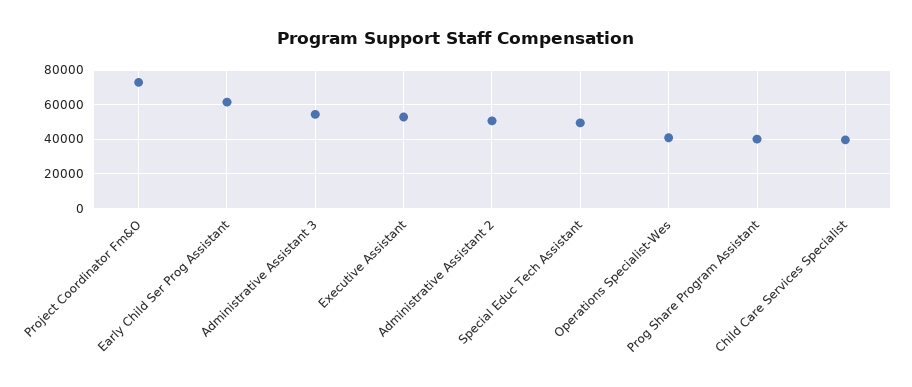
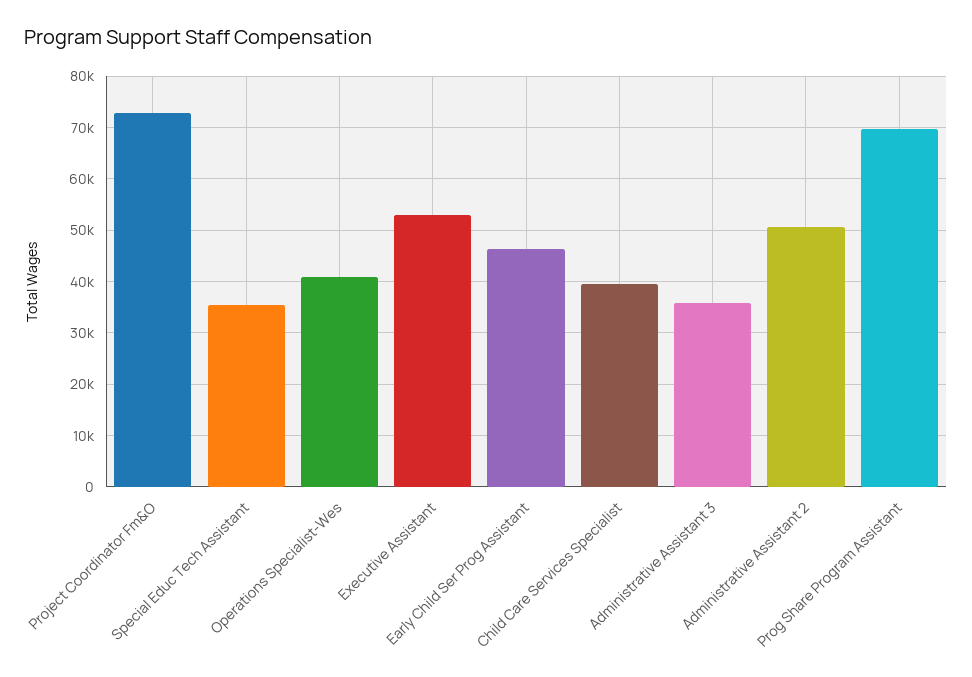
  {
    "Project Coordinator Fm&O": 72000,
-   "Early Child Ser Prog Assistant": 60000,
+   "Early Child Ser Prog Assistant": 46000,
-   "Administrative Assistant 3": 55000,
+   "Administrative Assistant 3": 36000,
    "Executive Assistant": 52000,
    "Administrative Assistant 2": 50000,
-   "Special Educ Tech Assistant": 50000,
+   "Special Educ Tech Assistant": 36000,
    "Operations Specialist-Wes": 40000,
-   "Prog Share Program Assistant": 40000,
+   "Prog Share Program Assistant": 70000,
    "Child Care Services Specialist": 40000
  }

